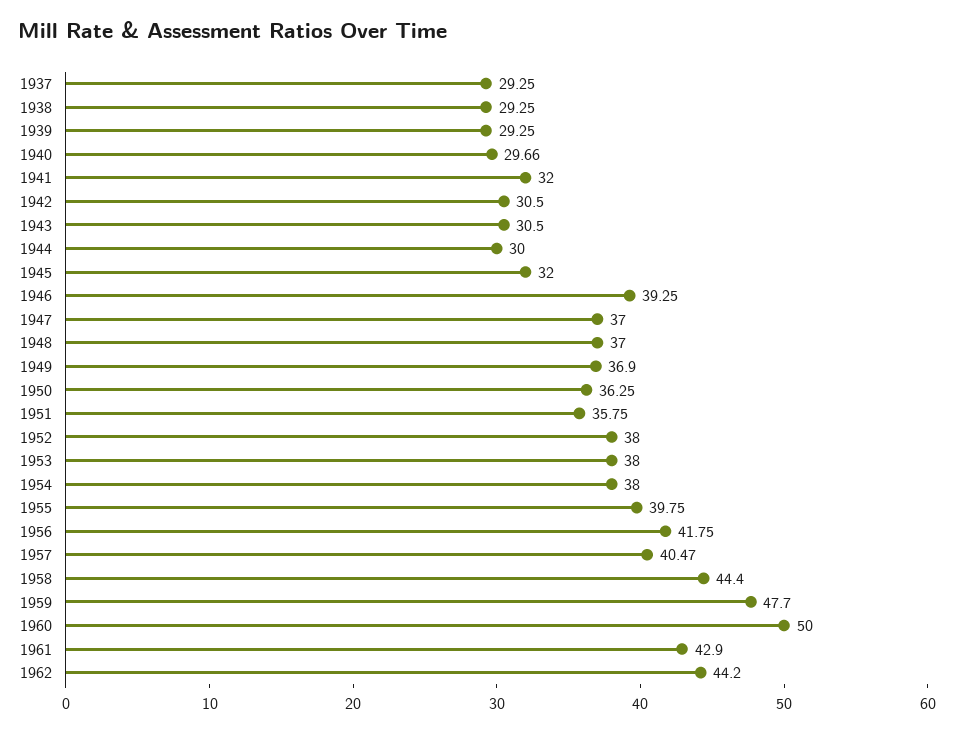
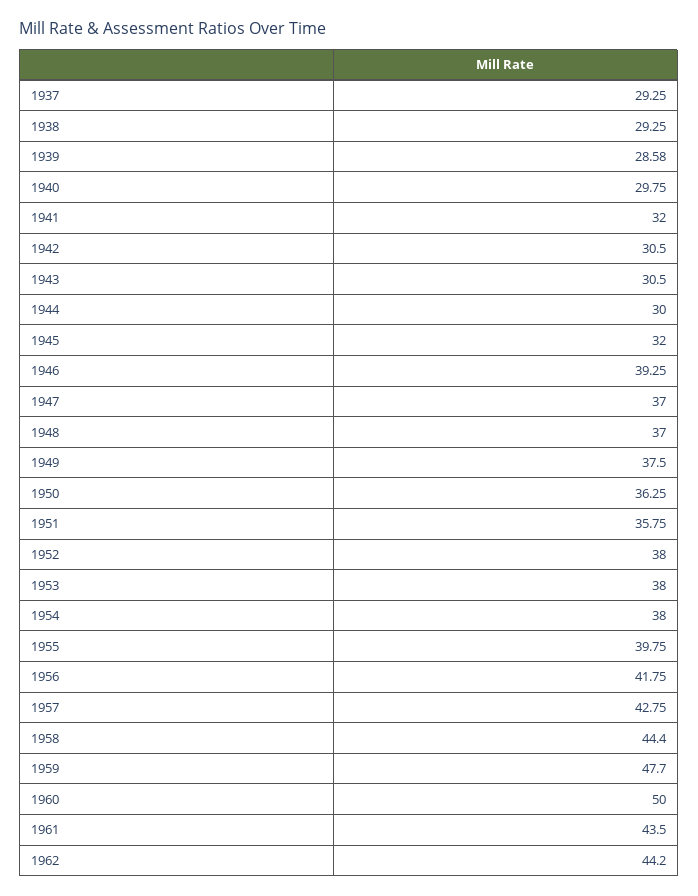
  {
    "1937": 29.25,
    "1938": 29.25,
-   "1939": 29.25,
+   "1939": 28.58,
-   "1940": 29.66,
+   "1940": 29.75,
    "1941": 32,
    "1942": 30.5,
    "1943": 30.5,
    "1944": 30,
    "1945": 32,
    "1946": 39.25,
    "1947": 37,
    "1948": 37,
-   "1949": 36.9,
+   "1949": 37.5,
    "1950": 36.25,
    "1951": 35.75,
    "1952": 38,
    "1953": 38,
    "1954": 38,
    "1955": 39.75,
    "1956": 41.75,
-   "1957": 40.47,
+   "1957": 42.75,
    "1958": 44.4,
    "1959": 47.7,
    "1960": 50,
-   "1961": 42.9,
+   "1961": 43.5,
    "1962": 44.2
  }

